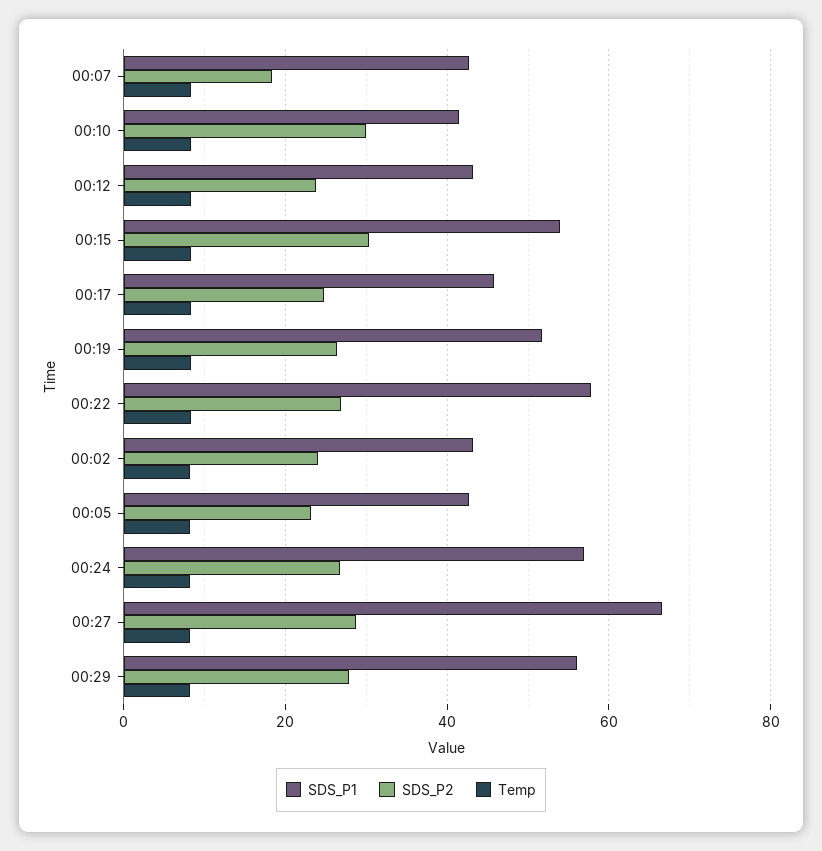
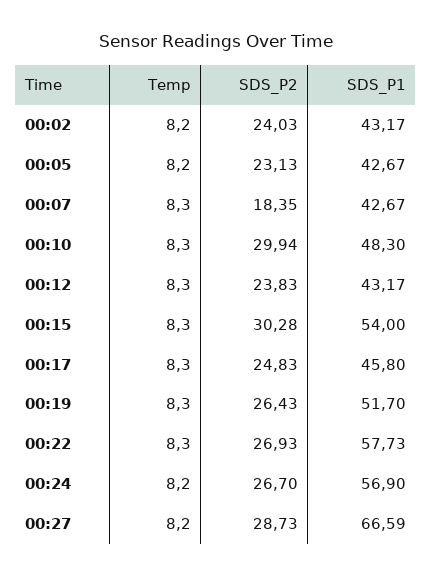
  {
    "SDS_P1": {
      "00:07": 42.67,
-     "00:10": 42,
+     "00:10": 48.3,
      "00:12": 43.17,
      "00:15": 54,
      "00:17": 45.8,
      "00:19": 51.7,
      "00:22": 57.73,
      "00:02": 43.17,
      "00:05": 42.67,
      "00:24": 56.9,
-     "00:27": 66.59,
+     "00:27": 66.59
-     "00:29": 56
    },
    "SDS_P2": {
      "00:07": 18.35,
      "00:10": 29.94,
      "00:12": 23.83,
      "00:15": 30.28,
      "00:17": 24.83,
      "00:19": 26.43,
      "00:22": 26.93,
      "00:02": 24.03,
      "00:05": 23.13,
      "00:24": 26.7,
-     "00:27": 28.73,
+     "00:27": 28.73
-     "00:29": 28
    },
    "Temp": {
      "00:07": 8.3,
      "00:10": 8.3,
      "00:12": 8.3,
      "00:15": 8.3,
      "00:17": 8.3,
      "00:19": 8.3,
      "00:22": 8.3,
      "00:02": 8.2,
      "00:05": 8.2,
      "00:24": 8.2,
-     "00:27": 8.2,
+     "00:27": 8.2
-     "00:29": 8
    }
  }

